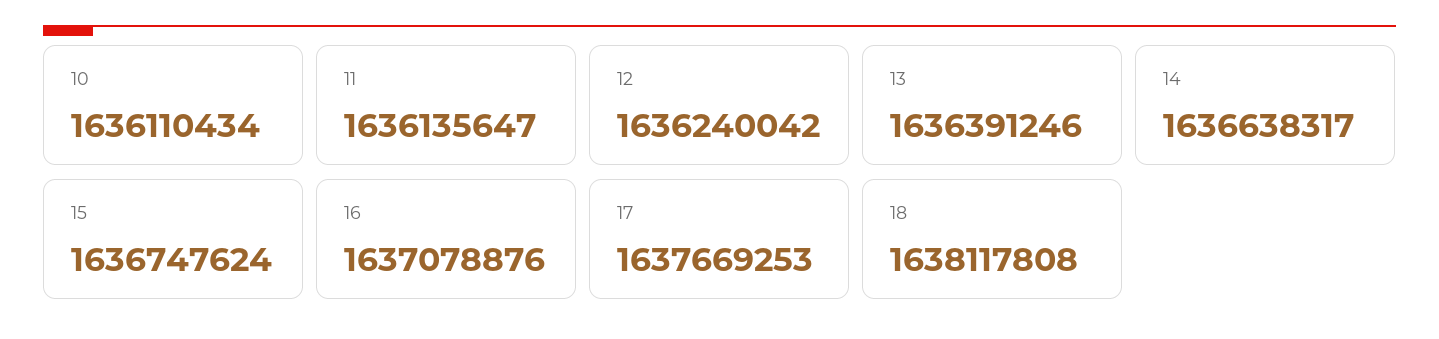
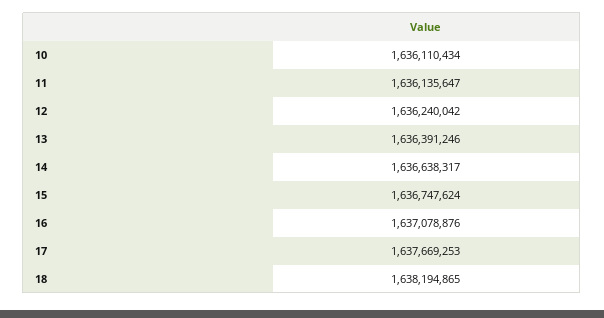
  {
    "10": 1636110434,
    "11": 1636135647,
    "12": 1636240042,
    "13": 1636391246,
    "14": 1636638317,
    "15": 1636747624,
    "16": 1637078876,
    "17": 1637669253,
-   "18": 1638117808
+   "18": 1638194865
  }

